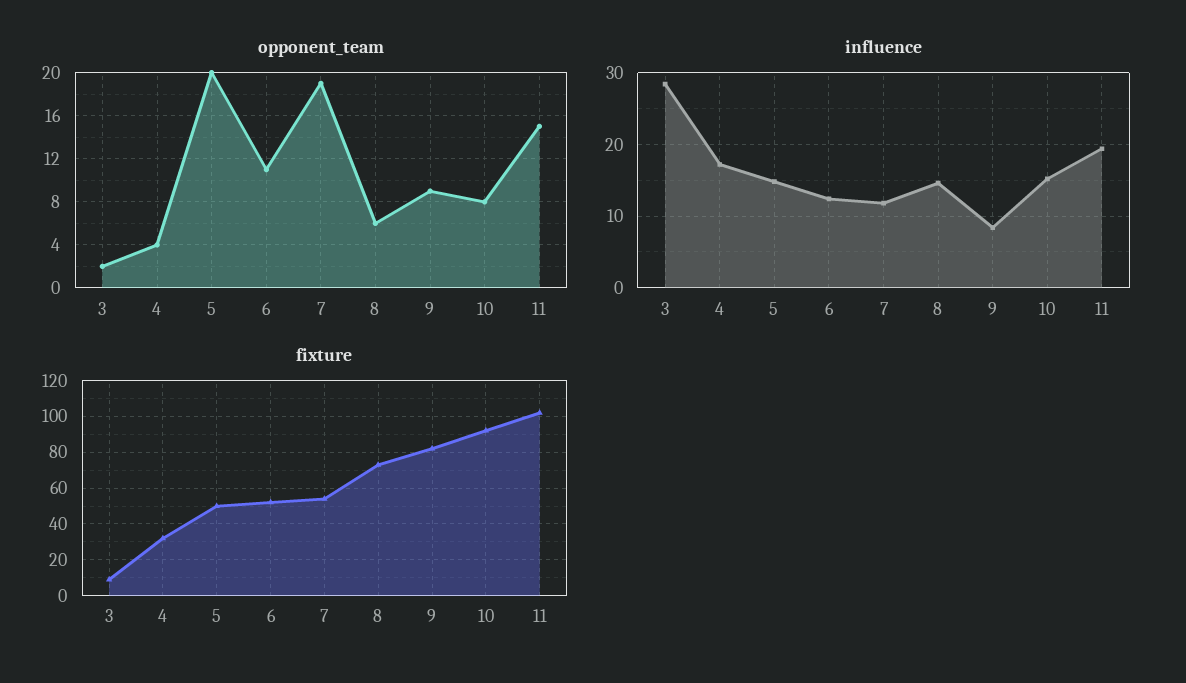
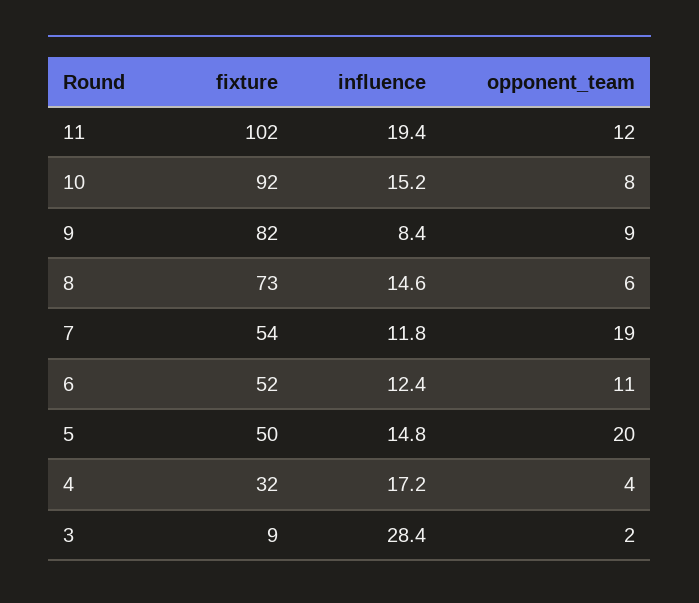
  {
    "opponent_team": {
      "3": 2,
      "4": 4,
      "5": 20,
      "6": 11,
      "7": 19,
      "8": 6,
      "9": 9,
      "10": 8,
-     "11": 15
+     "11": 12
    },
    "influence": {
      "3": 28.4,
      "4": 17.2,
      "5": 14.8,
      "6": 12.4,
      "7": 11.8,
      "8": 14.6,
      "9": 8.4,
      "10": 15.2,
      "11": 19.4
    },
    "fixture": {
      "3": 9,
      "4": 32,
      "5": 50,
      "6": 52,
      "7": 54,
      "8": 73,
      "9": 82,
      "10": 92,
      "11": 102
    }
  }

